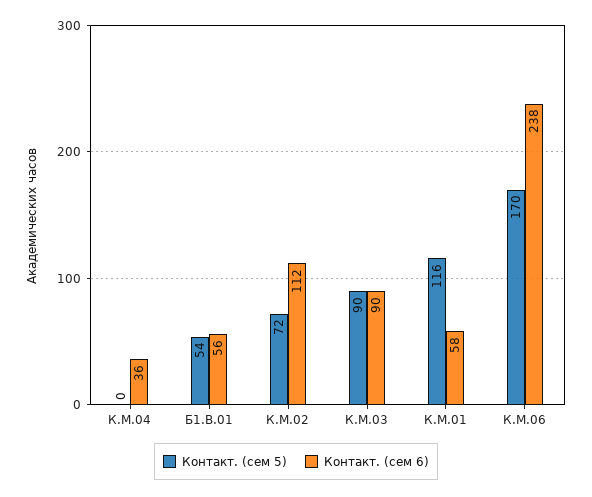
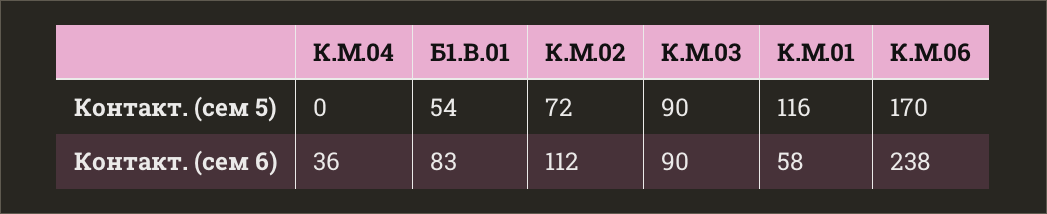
  {
    "Контакт. (сем 5)": {
      "К.М.04": 0,
      "Б1.В.01": 54,
      "К.М.02": 72,
      "К.М.03": 90,
      "К.М.01": 116,
      "К.М.06": 170
    },
    "Контакт. (сем 6)": {
      "К.М.04": 36,
-     "Б1.В.01": 56,
+     "Б1.В.01": 83,
      "К.М.02": 112,
      "К.М.03": 90,
      "К.М.01": 58,
      "К.М.06": 238
    }
  }

